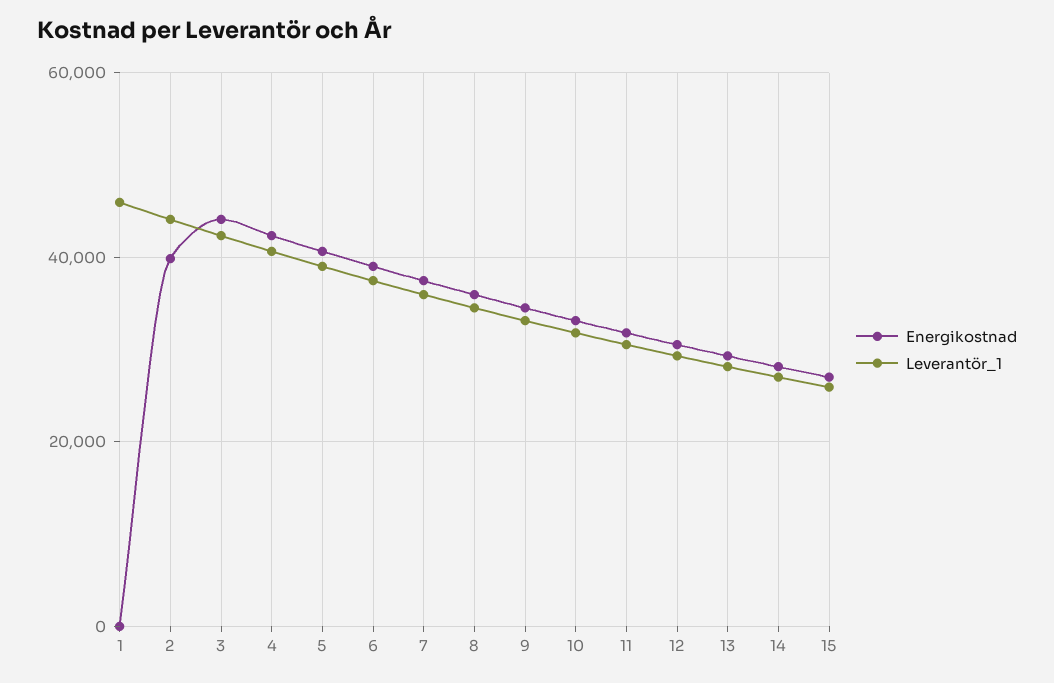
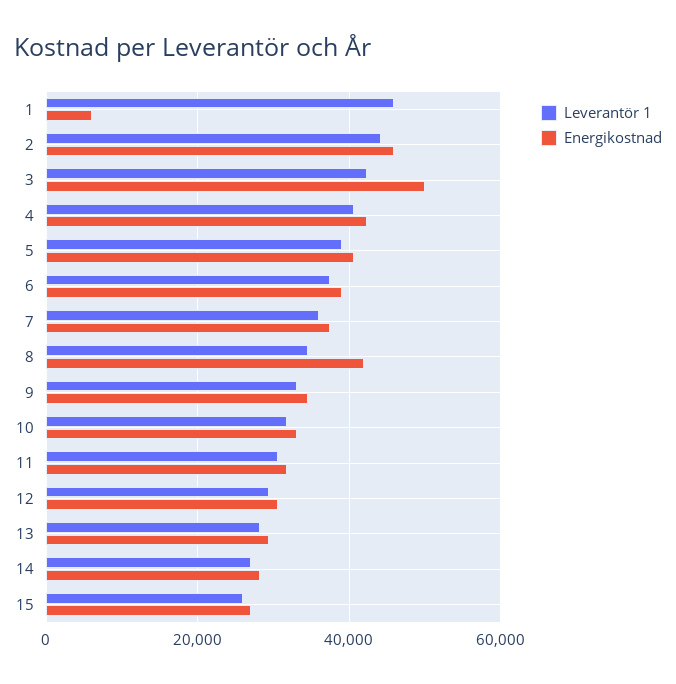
  {
    "Energikostnad": {
-     "1": 0,
+     "1": 6000,
-     "2": 40000,
+     "2": 46000,
-     "3": 44000,
+     "3": 50000,
      "4": 42000,
      "5": 40000,
      "6": 40000,
      "7": 38000,
-     "8": 36000,
+     "8": 42000,
      "9": 34000,
      "10": 34000,
      "11": 32000,
      "12": 30000,
      "13": 30000,
      "14": 28000,
      "15": 28000
    },
    "Leverantör_1": {
      "1": 46000,
      "2": 44000,
      "3": 42000,
      "4": 40000,
      "5": 40000,
      "6": 38000,
      "7": 36000,
      "8": 34000,
      "9": 34000,
      "10": 32000,
      "11": 30000,
      "12": 30000,
      "13": 28000,
      "14": 28000,
      "15": 26000
    }
  }

